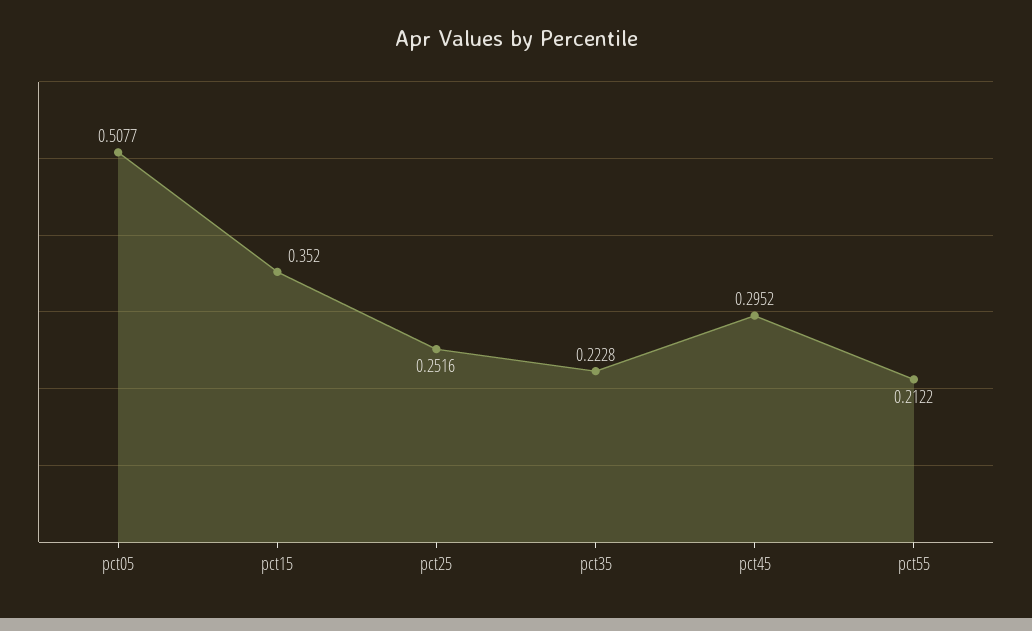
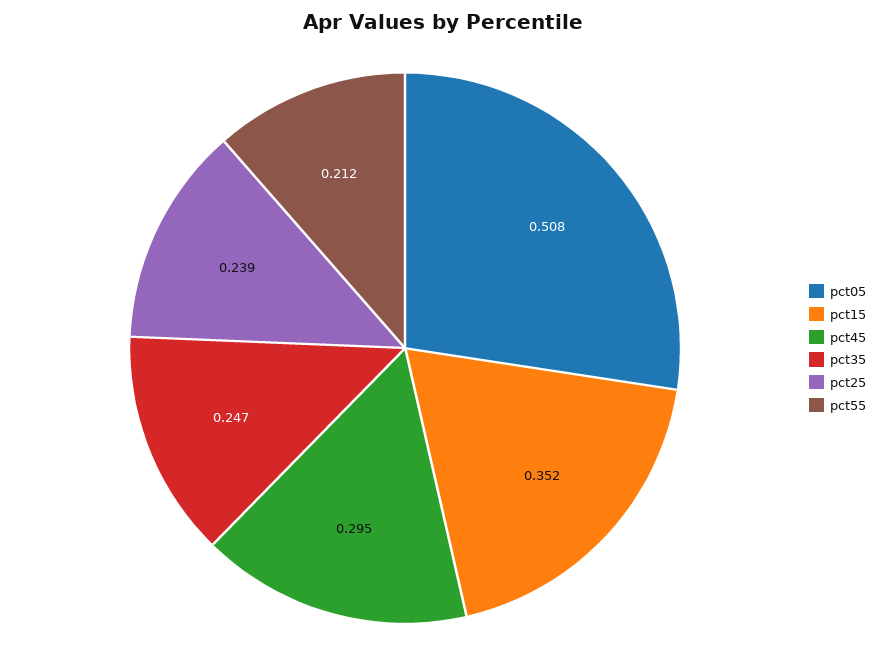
  {
    "pct05": 0.5077,
    "pct15": 0.352,
-   "pct25": 0.2516,
+   "pct25": 0.239,
-   "pct35": 0.2228,
+   "pct35": 0.247,
    "pct45": 0.2952,
    "pct55": 0.2122
  }

